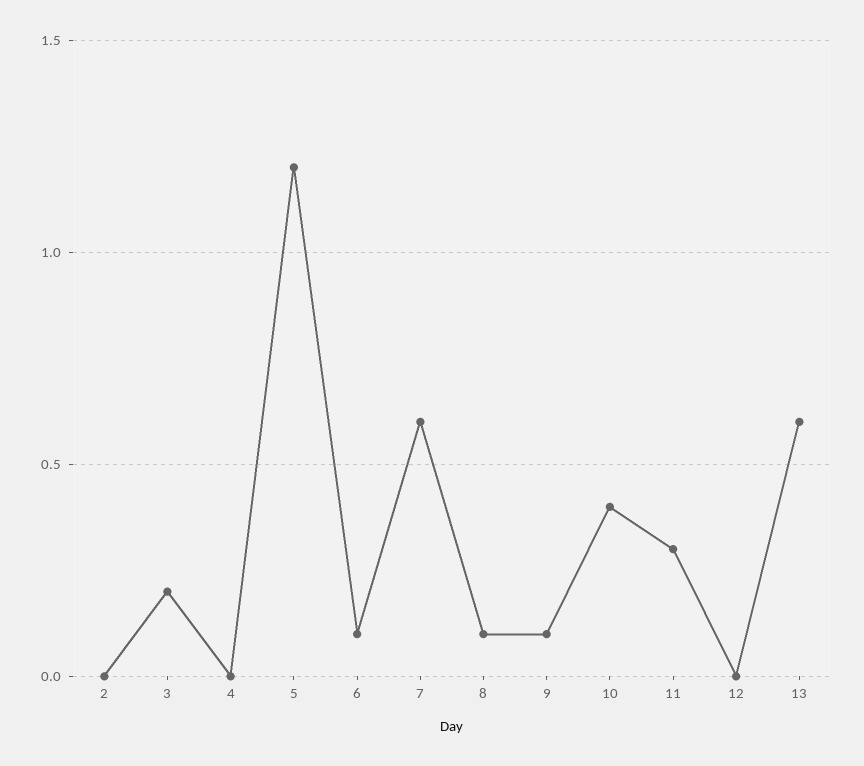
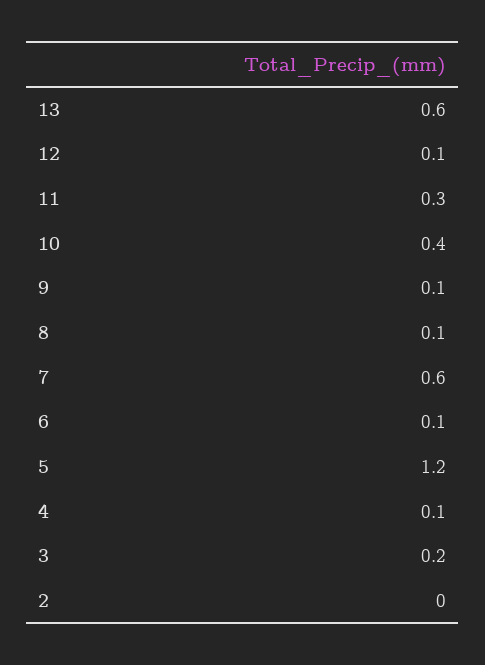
  {
    "2": 0,
    "3": 0.2,
-   "4": 0,
+   "4": 0.1,
    "5": 1.2,
    "6": 0.1,
    "7": 0.6,
    "8": 0.1,
    "9": 0.1,
    "10": 0.4,
    "11": 0.3,
-   "12": 0,
+   "12": 0.1,
    "13": 0.6
  }

